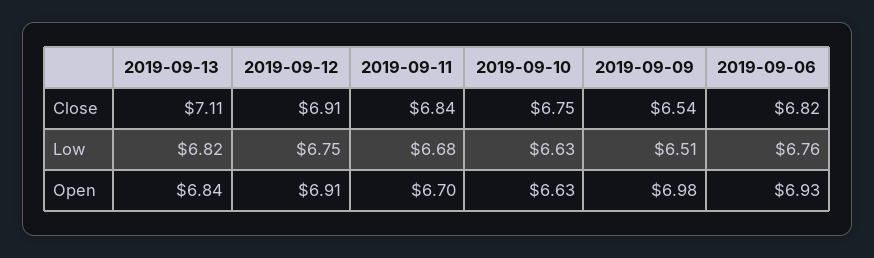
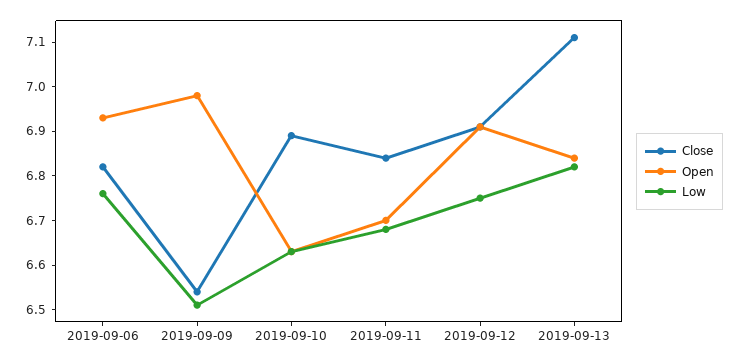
  {
    "Close": {
      "2019-09-13": 7.11,
      "2019-09-12": 6.91,
      "2019-09-11": 6.84,
-     "2019-09-10": 6.75,
+     "2019-09-10": 6.9,
      "2019-09-09": 6.54,
      "2019-09-06": 6.82
    },
    "Low": {
      "2019-09-13": 6.82,
      "2019-09-12": 6.75,
      "2019-09-11": 6.68,
      "2019-09-10": 6.63,
      "2019-09-09": 6.51,
      "2019-09-06": 6.76
    },
    "Open": {
      "2019-09-13": 6.84,
      "2019-09-12": 6.91,
      "2019-09-11": 6.7,
      "2019-09-10": 6.63,
      "2019-09-09": 6.98,
      "2019-09-06": 6.93
    }
  }

